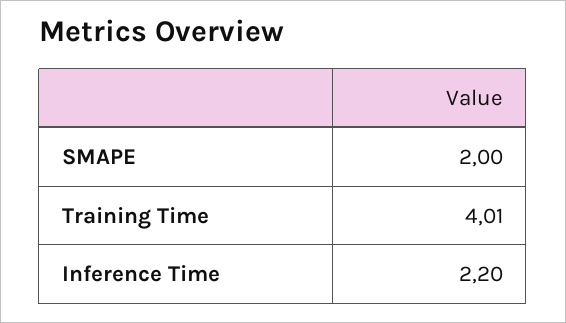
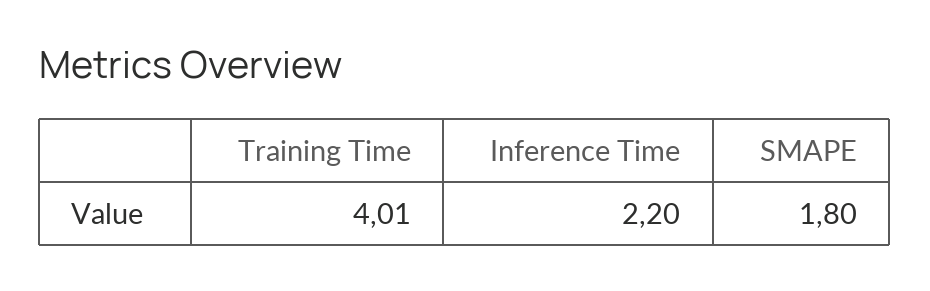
  {
-   "SMAPE": 2,
+   "SMAPE": 1.8,
    "Training Time": 4.01,
    "Inference Time": 2.2
  }

